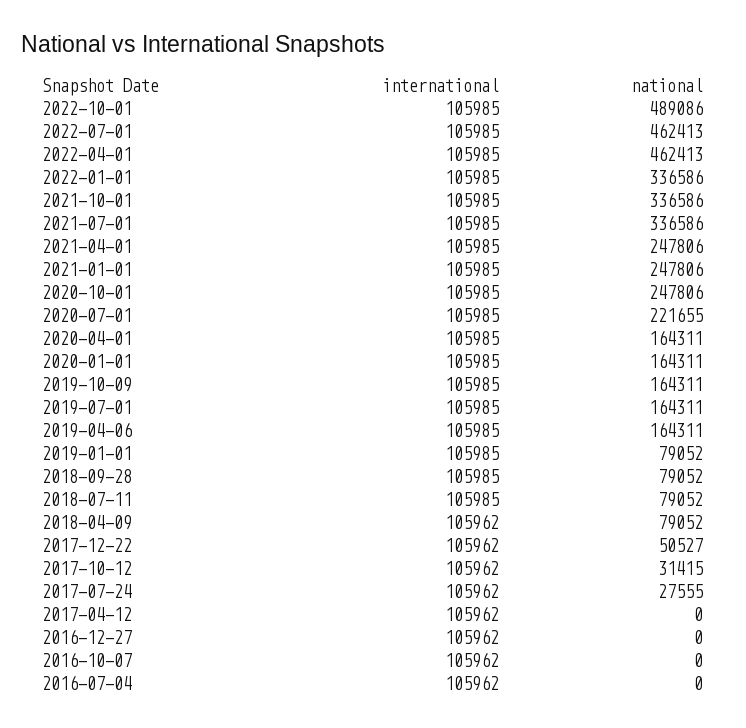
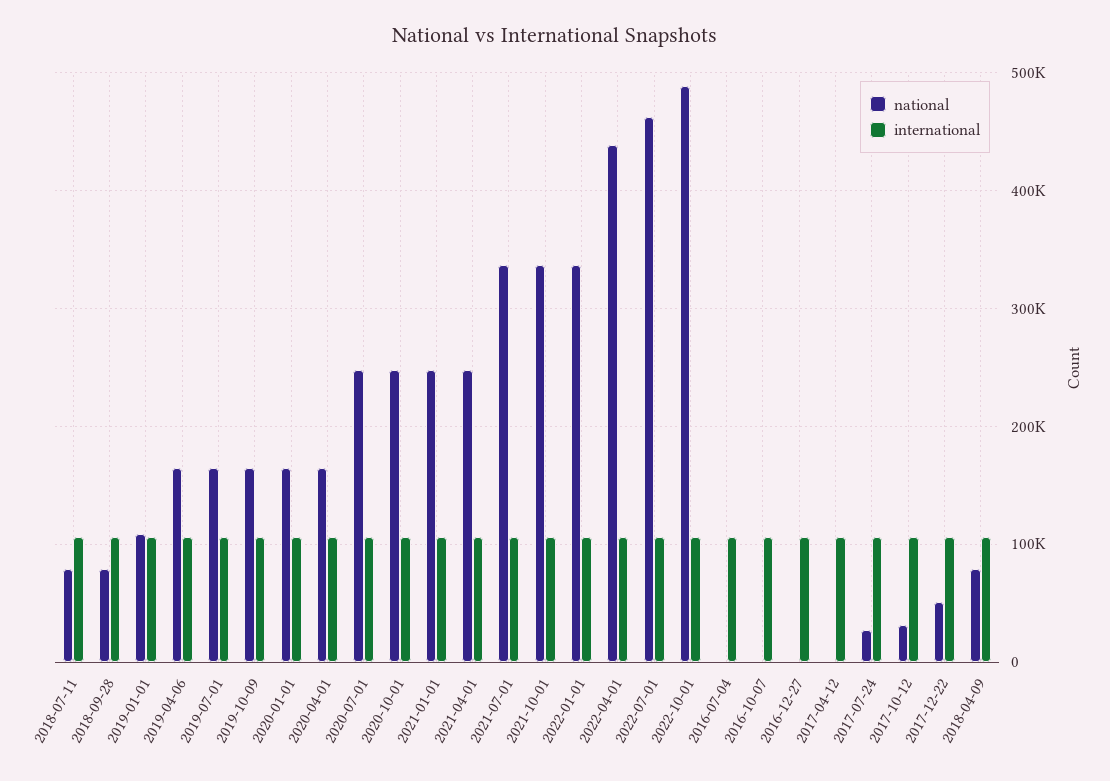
  {
    "international": {
      "2022-10-01": 105985,
      "2022-07-01": 105985,
      "2022-04-01": 105985,
      "2022-01-01": 105985,
      "2021-10-01": 105985,
      "2021-07-01": 105985,
      "2021-04-01": 105985,
      "2021-01-01": 105985,
      "2020-10-01": 105985,
      "2020-07-01": 105985,
      "2020-04-01": 105985,
      "2020-01-01": 105985,
      "2019-10-09": 105985,
      "2019-07-01": 105985,
      "2019-04-06": 105985,
      "2019-01-01": 105985,
      "2018-09-28": 105985,
      "2018-07-11": 105985,
      "2018-04-09": 105962,
      "2017-12-22": 105962,
      "2017-10-12": 105962,
      "2017-07-24": 105962,
      "2017-04-12": 105962,
      "2016-12-27": 105962,
      "2016-10-07": 105962,
      "2016-07-04": 105962
    },
    "national": {
      "2022-10-01": 489086,
      "2022-07-01": 462413,
-     "2022-04-01": 462413,
+     "2022-04-01": 440000,
      "2022-01-01": 336586,
      "2021-10-01": 336586,
      "2021-07-01": 336586,
      "2021-04-01": 247806,
      "2021-01-01": 247806,
      "2020-10-01": 247806,
-     "2020-07-01": 221655,
+     "2020-07-01": 250000,
      "2020-04-01": 164311,
      "2020-01-01": 164311,
      "2019-10-09": 164311,
      "2019-07-01": 164311,
      "2019-04-06": 164311,
-     "2019-01-01": 79052,
+     "2019-01-01": 110000,
      "2018-09-28": 79052,
      "2018-07-11": 79052,
      "2018-04-09": 79052,
      "2017-12-22": 50527,
      "2017-10-12": 31415,
      "2017-07-24": 27555,
      "2017-04-12": 0,
      "2016-12-27": 0,
      "2016-10-07": 0,
      "2016-07-04": 0
    }
  }

